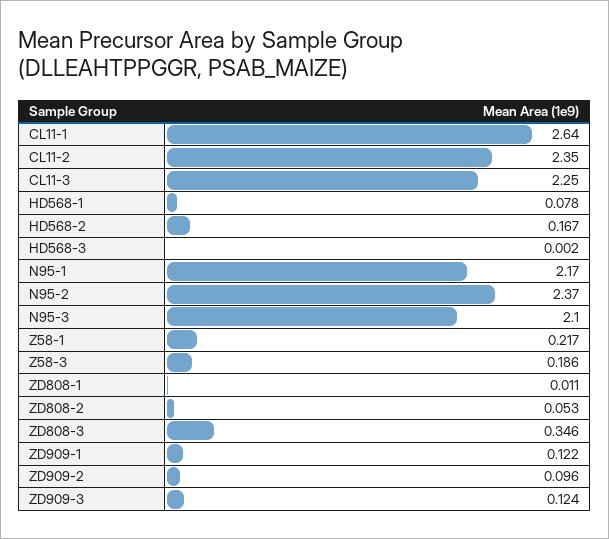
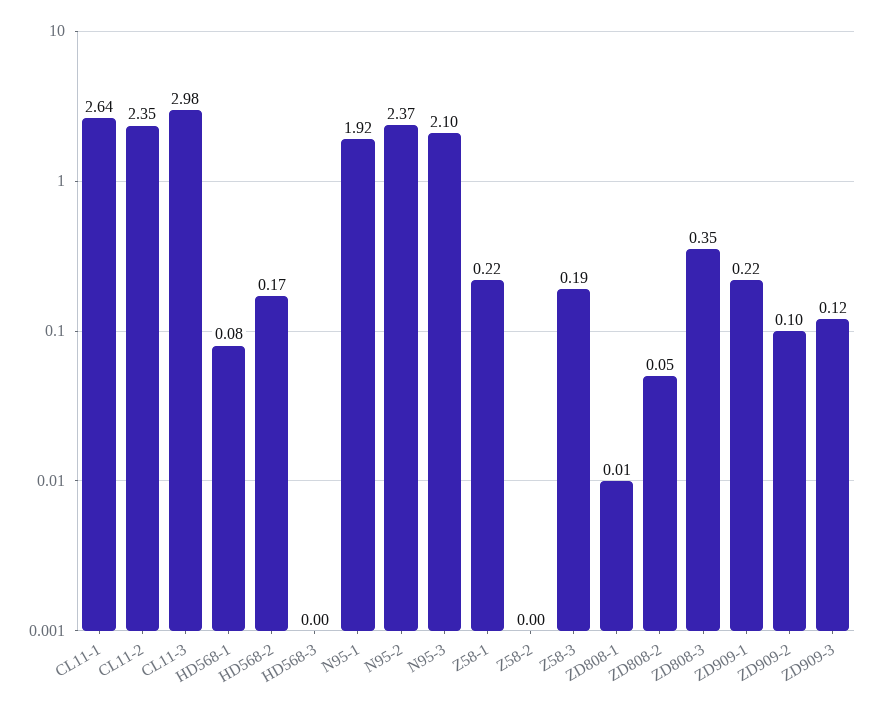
  {
    "CL11-1": 2.64,
    "CL11-2": 2.35,
-   "CL11-3": 2.25,
+   "CL11-3": 2.98,
    "HD568-1": 0.078,
    "HD568-2": 0.167,
    "HD568-3": 0.002,
-   "N95-1": 2.17,
+   "N95-1": 1.92,
    "N95-2": 2.37,
    "N95-3": 2.1,
    "Z58-1": 0.217,
    "Z58-3": 0.186,
    "ZD808-1": 0.011,
    "ZD808-2": 0.053,
    "ZD808-3": 0.346,
-   "ZD909-1": 0.122,
+   "ZD909-1": 0.22,
    "ZD909-2": 0.096,
-   "ZD909-3": 0.124
+   "ZD909-3": 0.124,
+   "Z58-2": 0
  }

